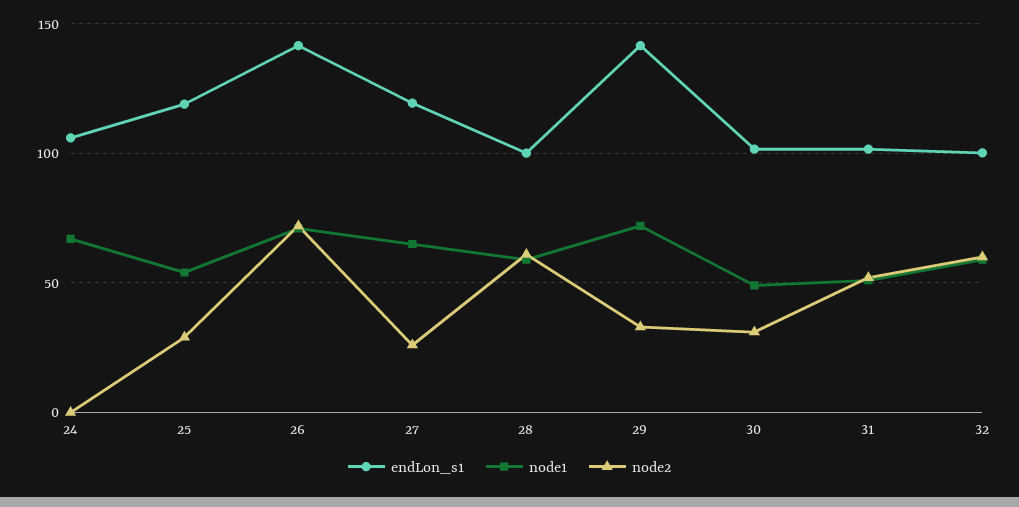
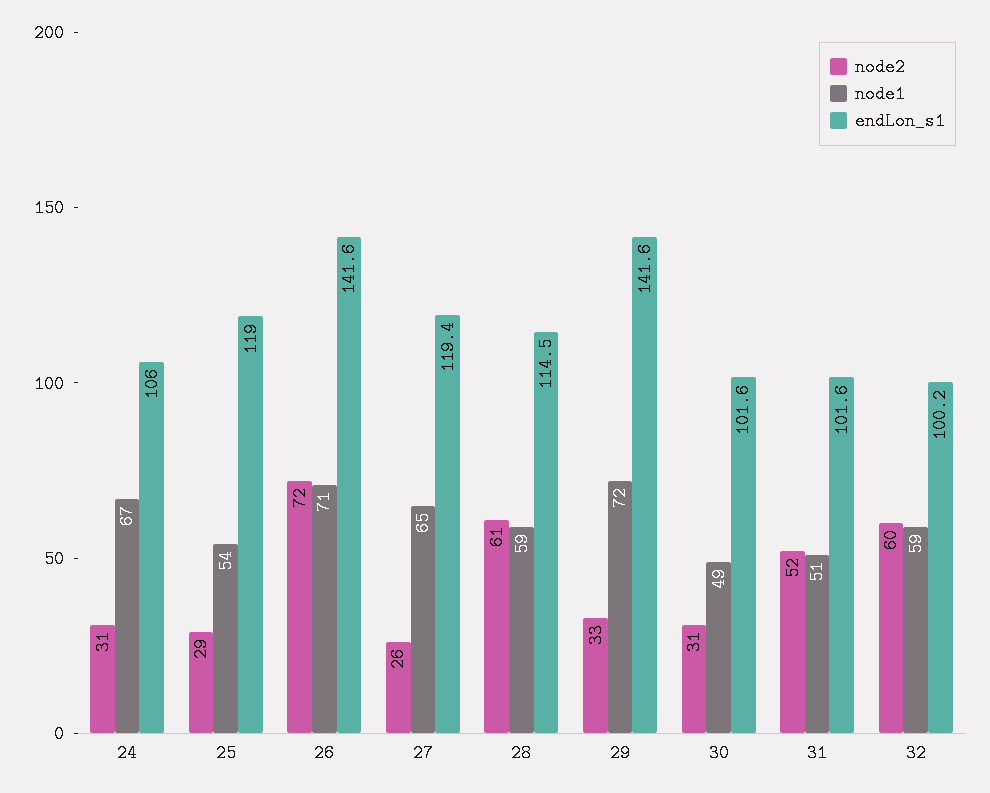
  {
    "endLon_s1": {
      "24": 106,
      "25": 119,
      "26": 141.6,
      "27": 119.4,
-     "28": 100,
+     "28": 114.5,
      "29": 141.6,
      "30": 101.6,
      "31": 101.6,
      "32": 100.2
    },
    "node1": {
      "24": 67,
      "25": 54,
      "26": 71,
      "27": 65,
      "28": 59,
      "29": 72,
      "30": 49,
      "31": 51,
      "32": 59
    },
    "node2": {
-     "24": 0,
+     "24": 31,
      "25": 29,
      "26": 72,
      "27": 26,
      "28": 61,
      "29": 33,
      "30": 31,
      "31": 52,
      "32": 60
    }
  }

